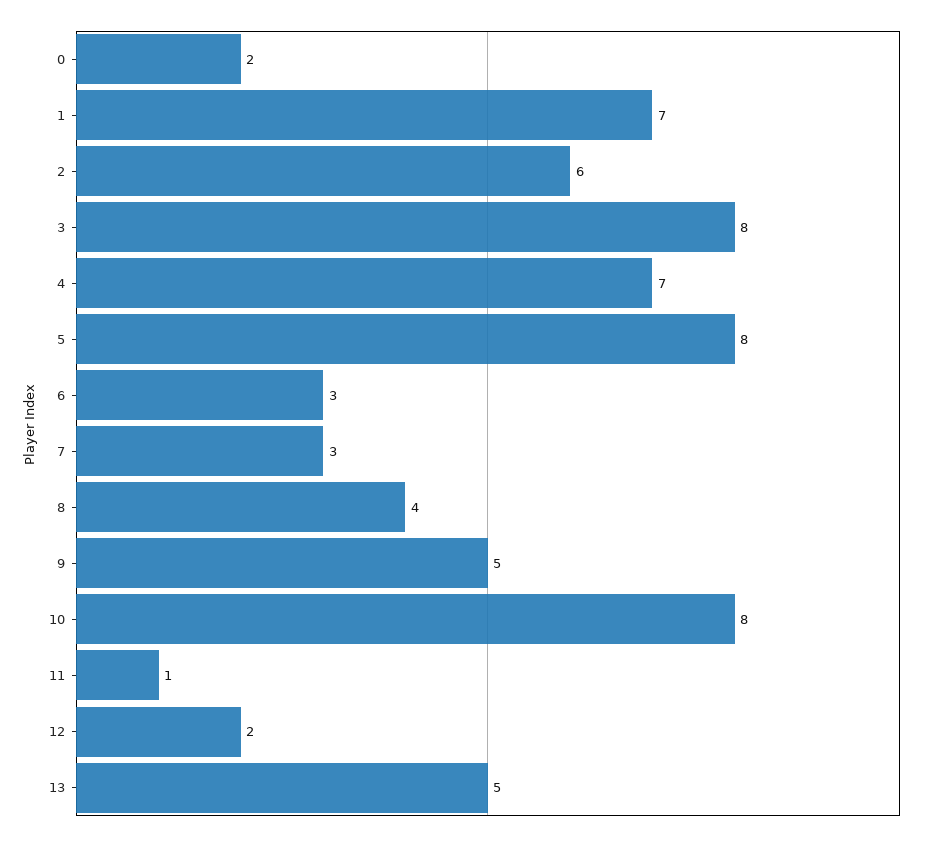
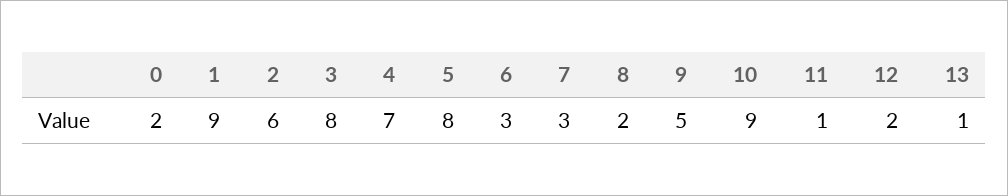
  {
    "0": 2,
-   "1": 7,
+   "1": 9,
    "2": 6,
    "3": 8,
    "4": 7,
    "5": 8,
    "6": 3,
    "7": 3,
-   "8": 4,
+   "8": 2,
    "9": 5,
-   "10": 8,
+   "10": 9,
    "11": 1,
    "12": 2,
-   "13": 5
+   "13": 1
  }

